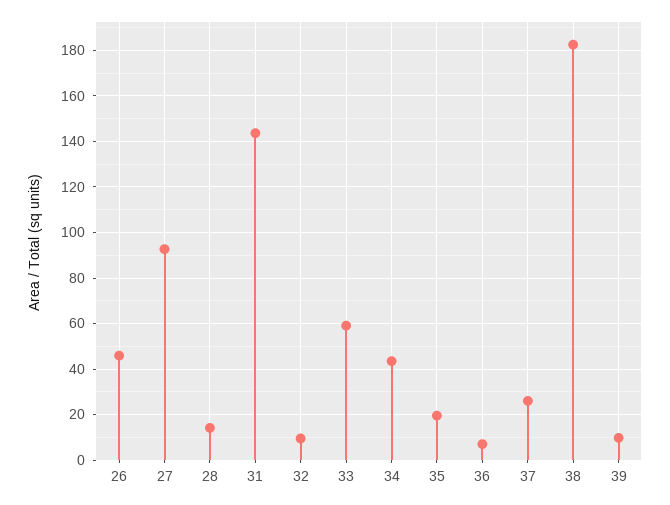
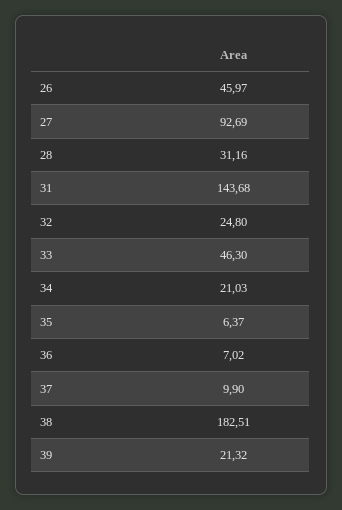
  {
    "26": 45.97,
    "27": 92.69,
-   "28": 15,
+   "28": 31.16,
    "31": 143.68,
-   "32": 10,
+   "32": 24.8,
-   "33": 60,
+   "33": 46.3,
-   "34": 45,
+   "34": 21.03,
-   "35": 20,
+   "35": 6.37,
    "36": 7.02,
-   "37": 25,
+   "37": 9.9,
    "38": 182.51,
-   "39": 10
+   "39": 21.32
  }

